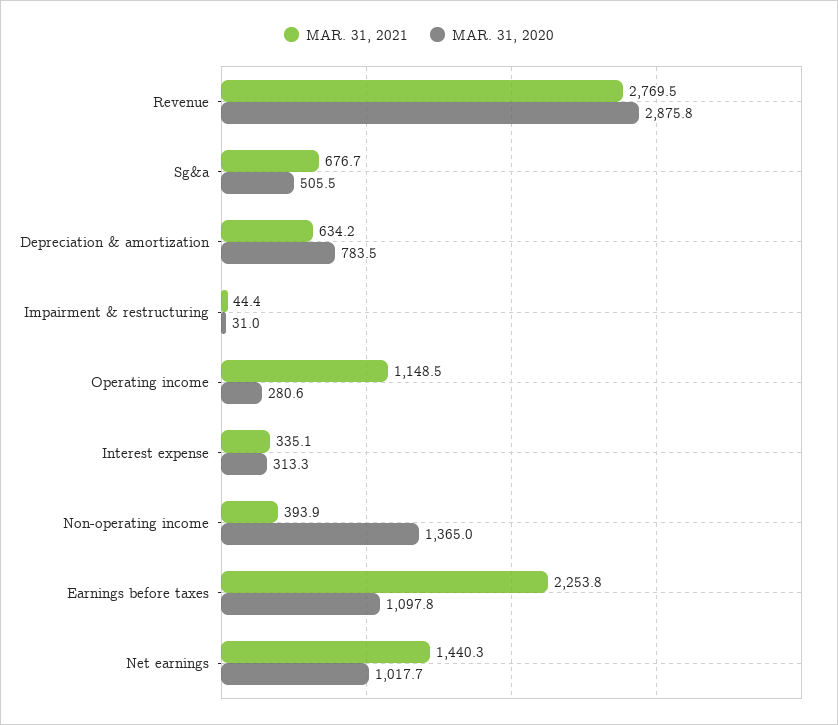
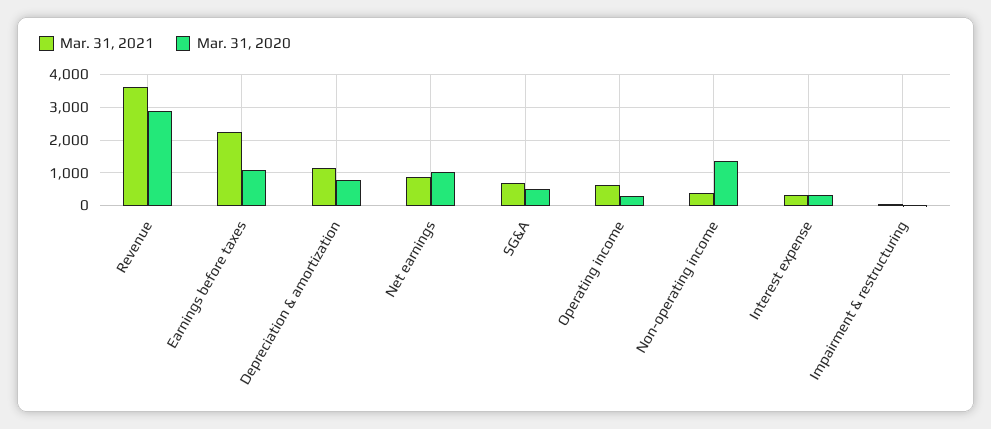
  {
    "MAR. 31, 2021": {
-     "Revenue": 2769.5,
+     "Revenue": 3600,
      "Sg&a": 676.7,
-     "Depreciation & amortization": 634.2,
+     "Depreciation & amortization": 1200,
      "Impairment & restructuring": 44.4,
-     "Operating income": 1148.5,
+     "Operating income": 600,
      "Interest expense": 335.1,
      "Non-operating income": 393.9,
      "Earnings before taxes": 2253.8,
-     "Net earnings": 1440.3
+     "Net earnings": 800
    },
    "MAR. 31, 2020": {
      "Revenue": 2875.8,
      "Sg&a": 505.5,
      "Depreciation & amortization": 783.5,
      "Impairment & restructuring": 31,
      "Operating income": 280.6,
      "Interest expense": 313.3,
      "Non-operating income": 1365,
      "Earnings before taxes": 1097.8,
      "Net earnings": 1017.7
    }
  }

